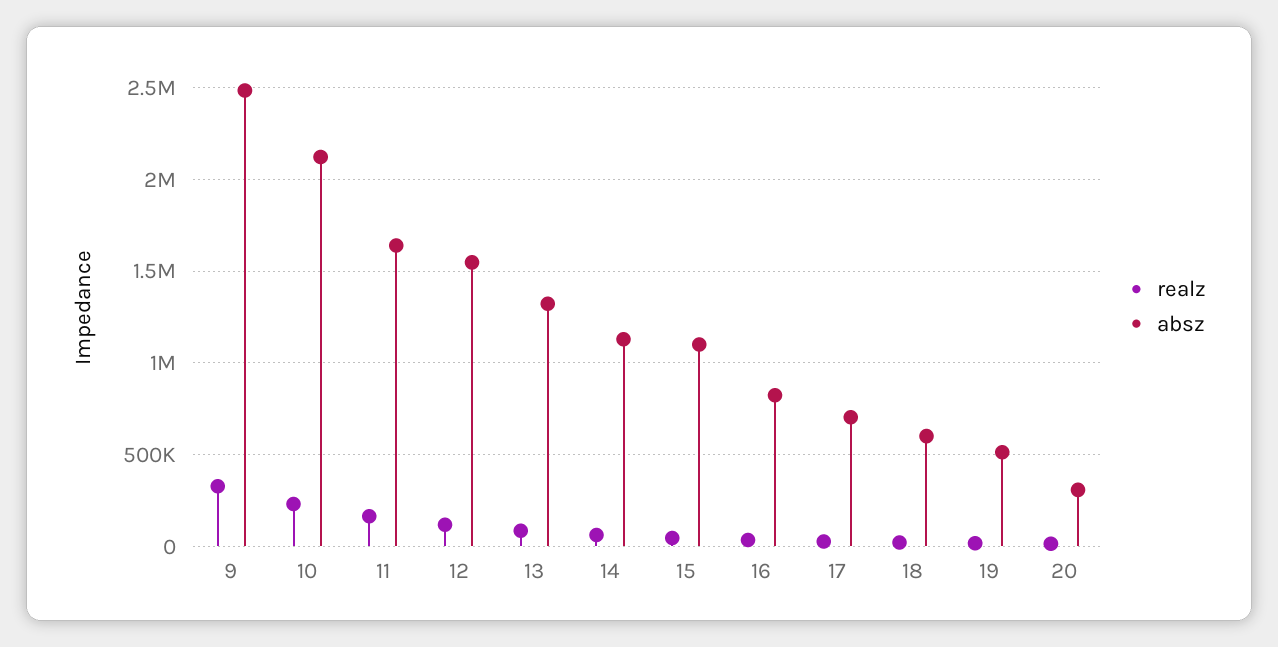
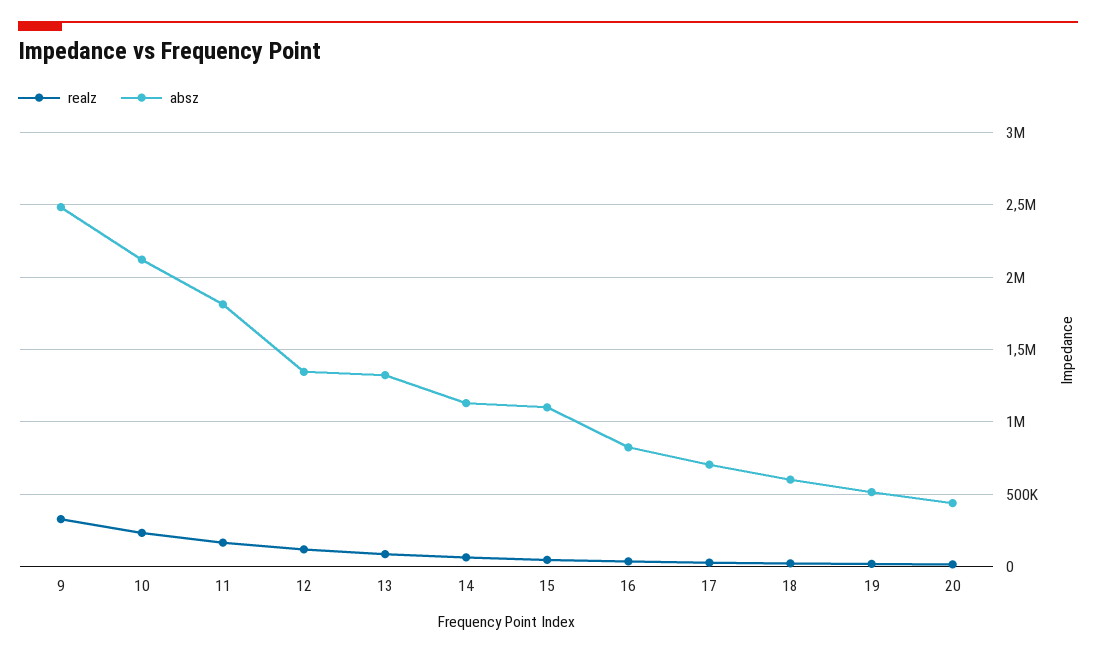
  {
    "realz": {
      "9": 350000,
      "10": 250000,
      "11": 150000,
      "12": 100000,
      "13": 100000,
      "14": 50000,
      "15": 50000,
      "16": 50000,
      "17": 50000,
      "18": 0,
      "19": 0,
      "20": 0
    },
    "absz": {
      "9": 2500000,
      "10": 2100000,
-     "11": 1650000,
+     "11": 1800000,
-     "12": 1550000,
+     "12": 1350000,
      "13": 1300000,
      "14": 1150000,
      "15": 1100000,
      "16": 800000,
      "17": 700000,
      "18": 600000,
      "19": 500000,
-     "20": 300000
+     "20": 450000
    }
  }

